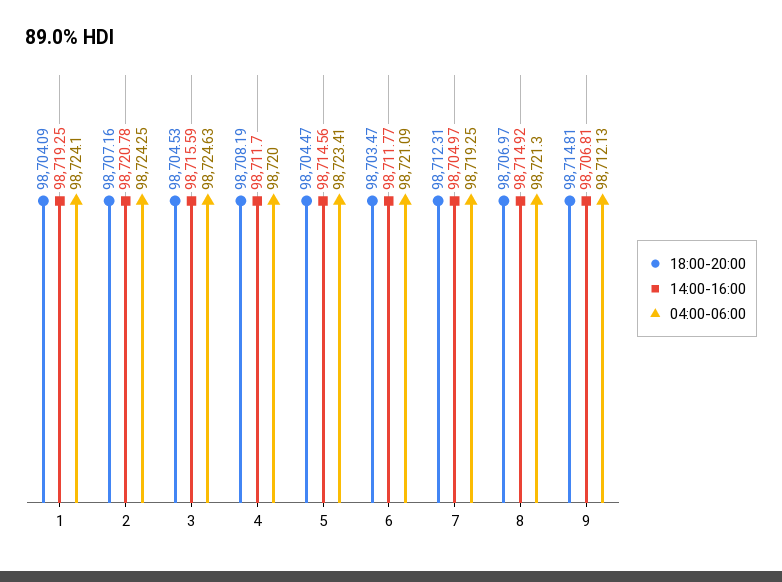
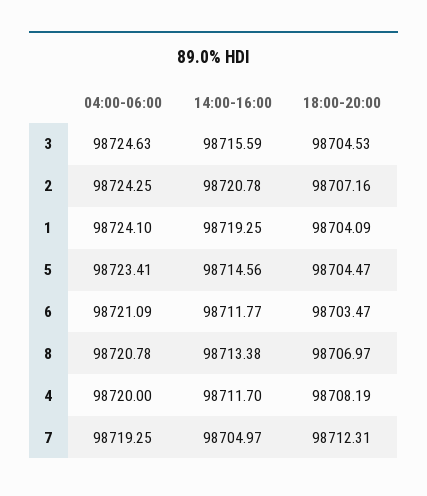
  {
    "18:00-20:00": {
      "1": 98704.09,
      "2": 98707.16,
      "3": 98704.53,
      "4": 98708.19,
      "5": 98704.47,
      "6": 98703.47,
      "7": 98712.31,
-     "8": 98706.97,
+     "8": 98706.97
-     "9": 98714.81
    },
    "14:00-16:00": {
      "1": 98719.25,
      "2": 98720.78,
      "3": 98715.59,
      "4": 98711.7,
      "5": 98714.56,
      "6": 98711.77,
      "7": 98704.97,
-     "8": 98714.92,
+     "8": 98713.38
-     "9": 98706.81
    },
    "04:00-06:00": {
      "1": 98724.1,
      "2": 98724.25,
      "3": 98724.63,
      "4": 98720,
      "5": 98723.41,
      "6": 98721.09,
      "7": 98719.25,
-     "8": 98721.3,
+     "8": 98720.78
-     "9": 98712.13
    }
  }

